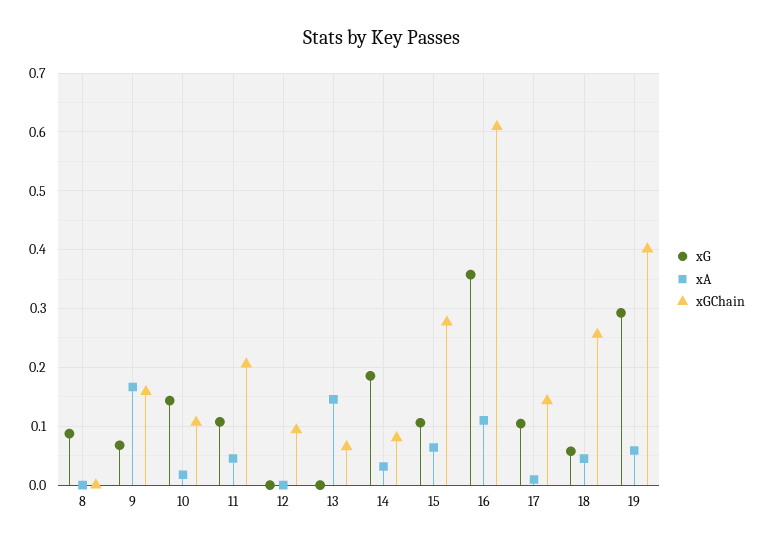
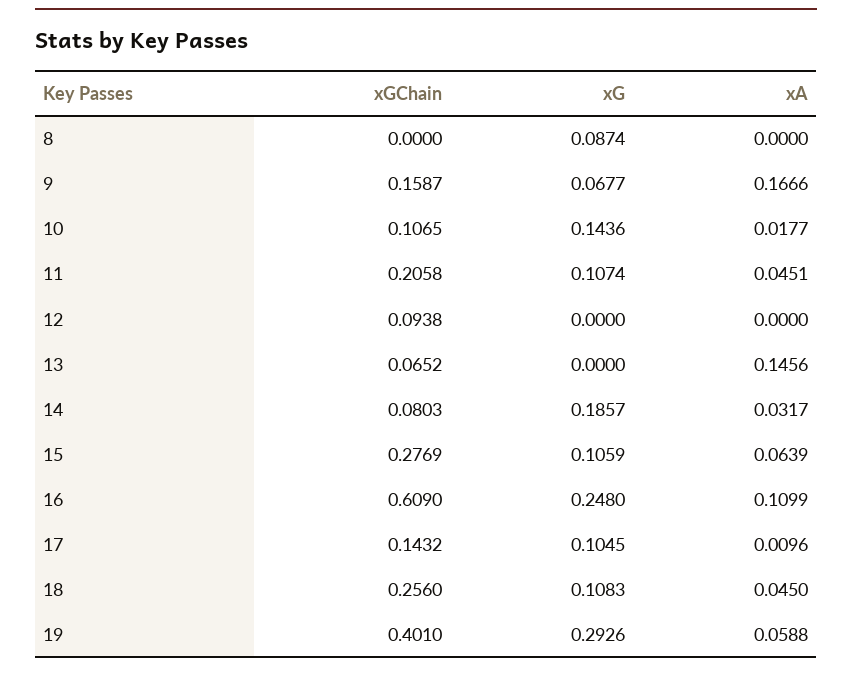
  {
    "xG": {
      "8": 0.0874,
      "9": 0.0677,
      "10": 0.1436,
      "11": 0.1074,
      "12": 0,
      "13": 0,
      "14": 0.1857,
      "15": 0.1059,
-     "16": 0.36,
+     "16": 0.248,
      "17": 0.1045,
-     "18": 0.06,
+     "18": 0.1083,
      "19": 0.2926
    },
    "xA": {
      "8": 0,
      "9": 0.1666,
      "10": 0.0177,
      "11": 0.0451,
      "12": 0,
      "13": 0.1456,
      "14": 0.0317,
      "15": 0.0639,
      "16": 0.1099,
      "17": 0.0096,
      "18": 0.045,
      "19": 0.0588
    },
    "xGChain": {
      "8": 0,
      "9": 0.1587,
      "10": 0.1065,
      "11": 0.2058,
      "12": 0.0938,
      "13": 0.0652,
      "14": 0.0803,
      "15": 0.2769,
      "16": 0.609,
      "17": 0.1432,
      "18": 0.256,
      "19": 0.401
    }
  }

